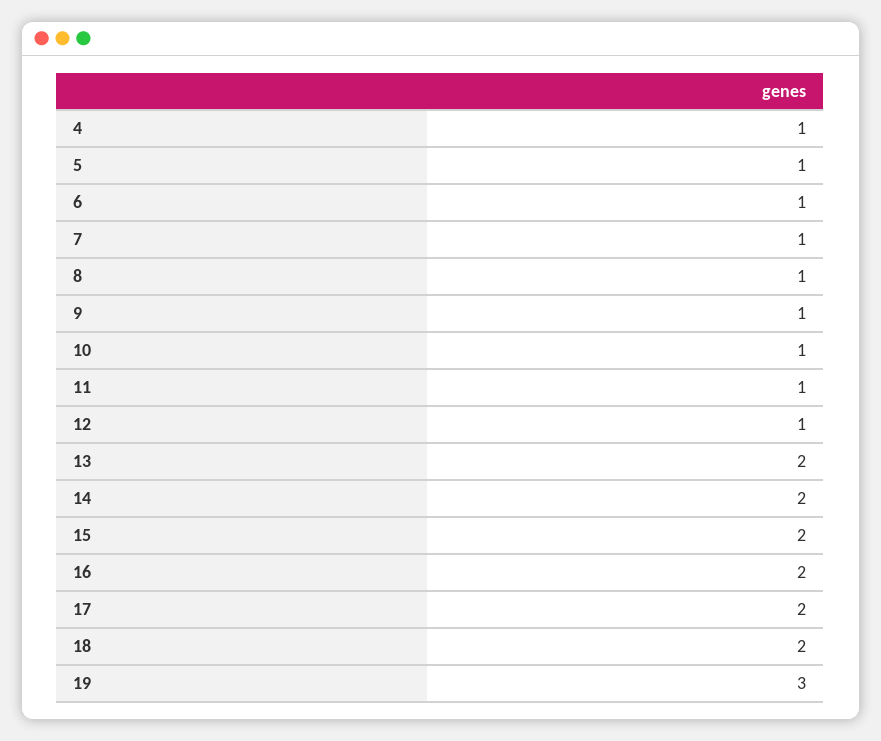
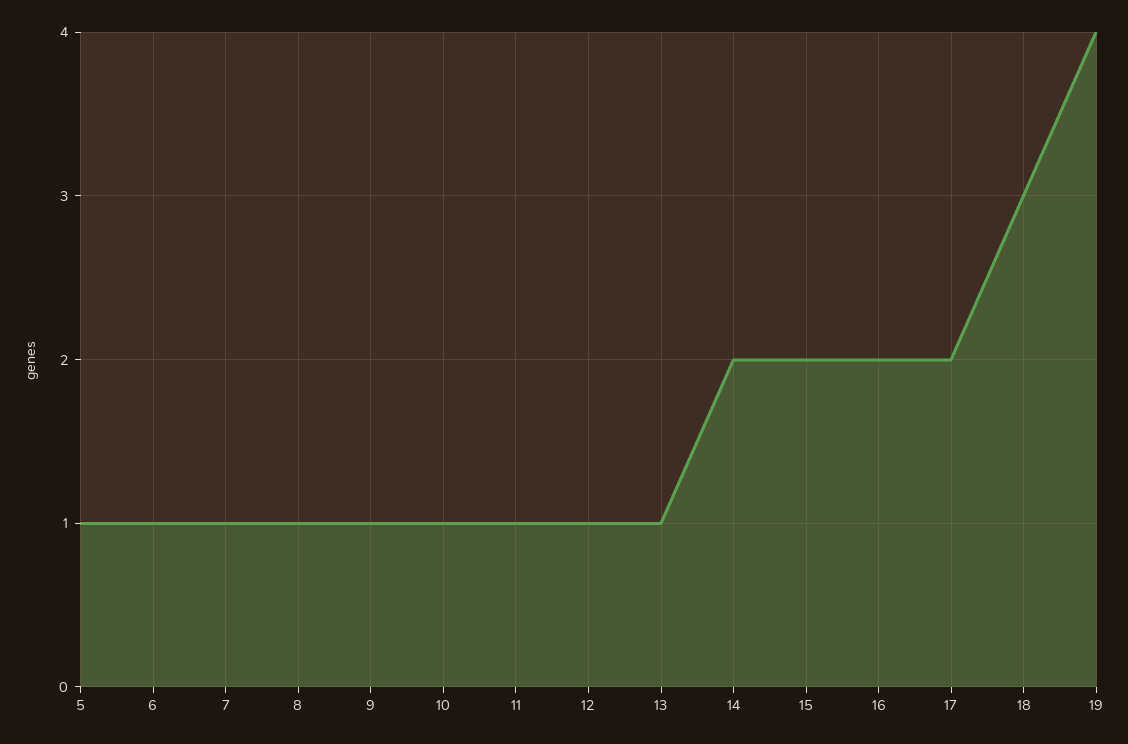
  {
-   "4": 1,
    "5": 1,
    "6": 1,
    "7": 1,
    "8": 1,
    "9": 1,
    "10": 1,
    "11": 1,
    "12": 1,
-   "13": 2,
+   "13": 1,
    "14": 2,
    "15": 2,
    "16": 2,
    "17": 2,
-   "18": 2,
+   "18": 3,
-   "19": 3
+   "19": 4
  }

